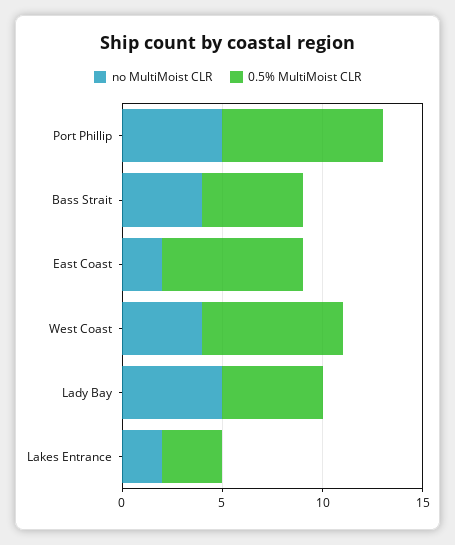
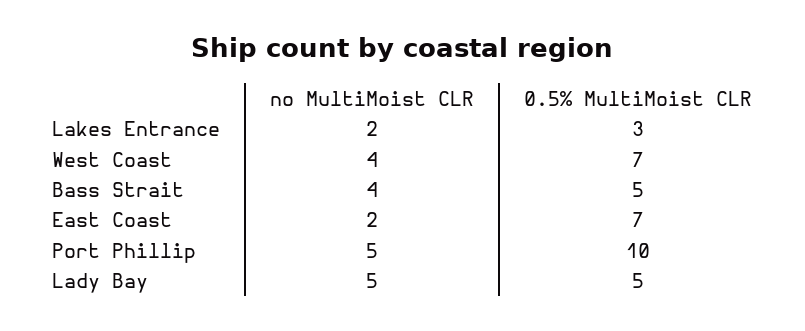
  {
    "no MultiMoist CLR": {
      "Port Phillip": 5,
      "Bass Strait": 4,
      "East Coast": 2,
      "West Coast": 4,
      "Lady Bay": 5,
      "Lakes Entrance": 2
    },
    "0.5% MultiMoist CLR": {
-     "Port Phillip": 8,
+     "Port Phillip": 10,
      "Bass Strait": 5,
      "East Coast": 7,
      "West Coast": 7,
      "Lady Bay": 5,
      "Lakes Entrance": 3
    }
  }

